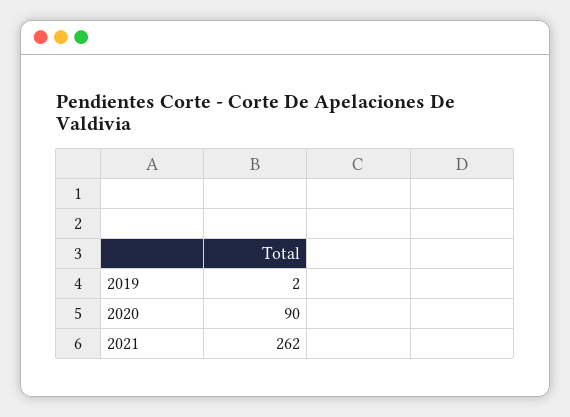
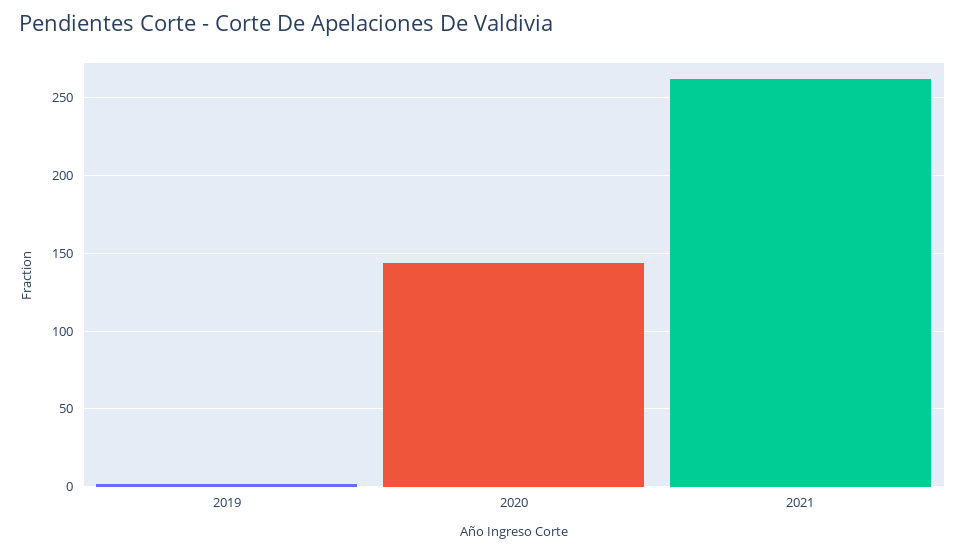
  {
    "2019": 2,
-   "2020": 90,
+   "2020": 145,
    "2021": 262
  }

